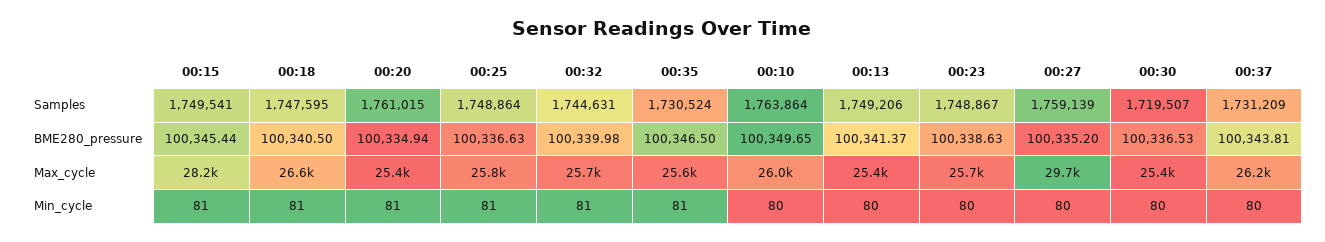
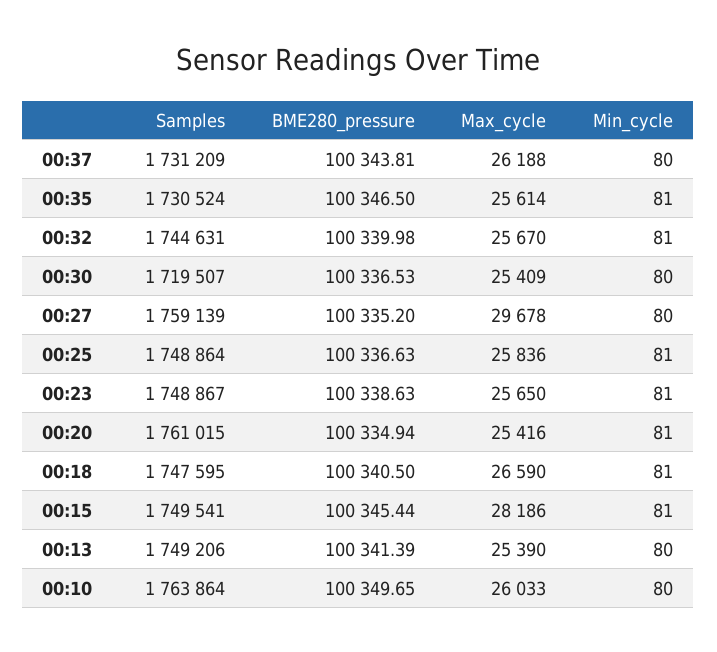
  {
    "00:15": {
      "Samples": 1749541,
      "BME280_pressure": 100345.44,
      "Max_cycle": 28186,
      "Min_cycle": 81
    },
    "00:18": {
      "Samples": 1747595,
      "BME280_pressure": 100340.5,
      "Max_cycle": 26590,
      "Min_cycle": 81
    },
    "00:20": {
      "Samples": 1761015,
      "BME280_pressure": 100334.94,
      "Max_cycle": 25416,
      "Min_cycle": 81
    },
    "00:25": {
      "Samples": 1748864,
      "BME280_pressure": 100336.63,
      "Max_cycle": 25836,
      "Min_cycle": 81
    },
    "00:32": {
      "Samples": 1744631,
      "BME280_pressure": 100339.98,
      "Max_cycle": 25670,
      "Min_cycle": 81
    },
    "00:35": {
      "Samples": 1730524,
      "BME280_pressure": 100346.5,
      "Max_cycle": 25614,
      "Min_cycle": 81
    },
    "00:10": {
      "Samples": 1763864,
      "BME280_pressure": 100349.65,
      "Max_cycle": 26033,
      "Min_cycle": 80
    },
    "00:13": {
      "Samples": 1749206,
-     "BME280_pressure": 100341.37,
+     "BME280_pressure": 100341.39,
      "Max_cycle": 25390,
      "Min_cycle": 80
    },
    "00:23": {
      "Samples": 1748867,
      "BME280_pressure": 100338.63,
      "Max_cycle": 25650,
-     "Min_cycle": 80
+     "Min_cycle": 81
    },
    "00:27": {
      "Samples": 1759139,
      "BME280_pressure": 100335.2,
      "Max_cycle": 29678,
      "Min_cycle": 80
    },
    "00:30": {
      "Samples": 1719507,
      "BME280_pressure": 100336.53,
      "Max_cycle": 25409,
      "Min_cycle": 80
    },
    "00:37": {
      "Samples": 1731209,
      "BME280_pressure": 100343.81,
      "Max_cycle": 26188,
      "Min_cycle": 80
    }
  }

